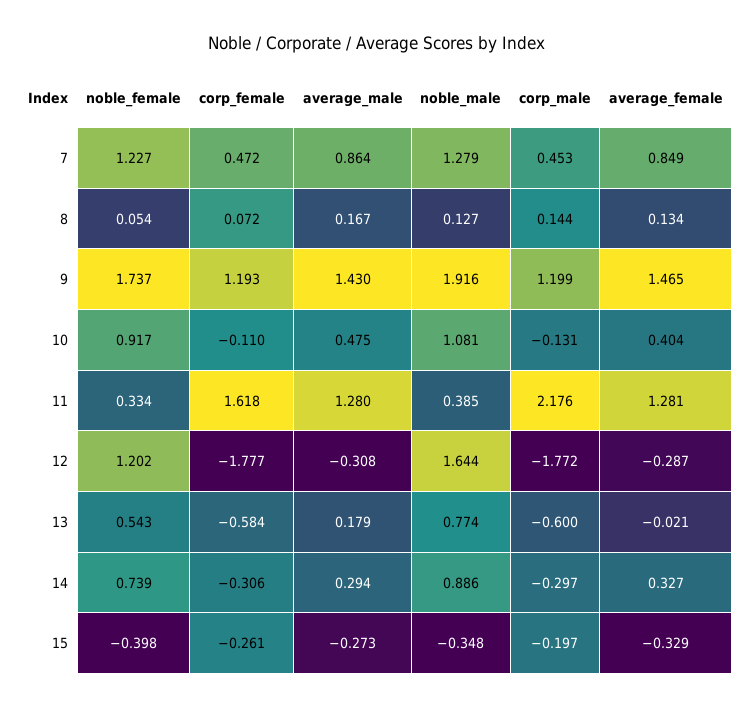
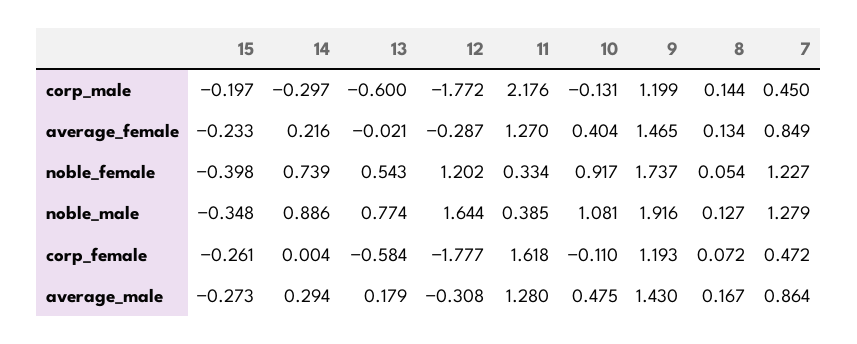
  {
    "noble_female": {
      "7": 1.227,
      "8": 0.054,
      "9": 1.737,
      "10": 0.917,
      "11": 0.334,
      "12": 1.202,
      "13": 0.543,
      "14": 0.739,
      "15": -0.398
    },
    "corp_female": {
      "7": 0.472,
      "8": 0.072,
      "9": 1.193,
      "10": -0.11,
      "11": 1.618,
      "12": -1.777,
      "13": -0.584,
-     "14": -0.306,
+     "14": 0.004,
      "15": -0.261
    },
    "average_male": {
      "7": 0.864,
      "8": 0.167,
      "9": 1.43,
      "10": 0.475,
      "11": 1.28,
      "12": -0.308,
      "13": 0.179,
      "14": 0.294,
      "15": -0.273
    },
    "noble_male": {
      "7": 1.279,
      "8": 0.127,
      "9": 1.916,
      "10": 1.081,
      "11": 0.385,
      "12": 1.644,
      "13": 0.774,
      "14": 0.886,
      "15": -0.348
    },
    "corp_male": {
-     "7": 0.453,
+     "7": 0.45,
      "8": 0.144,
      "9": 1.199,
      "10": -0.131,
      "11": 2.176,
      "12": -1.772,
      "13": -0.6,
      "14": -0.297,
      "15": -0.197
    },
    "average_female": {
      "7": 0.849,
      "8": 0.134,
      "9": 1.465,
      "10": 0.404,
-     "11": 1.281,
+     "11": 1.27,
      "12": -0.287,
      "13": -0.021,
-     "14": 0.327,
+     "14": 0.216,
-     "15": -0.329
+     "15": -0.233
    }
  }

